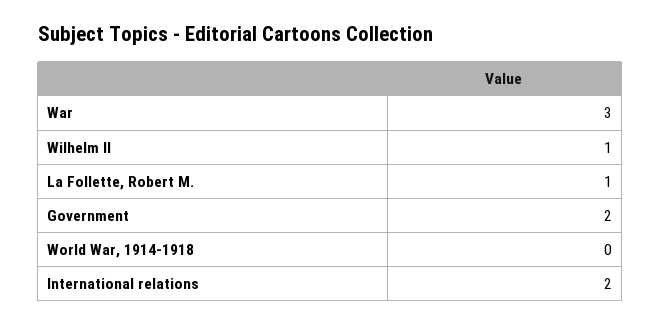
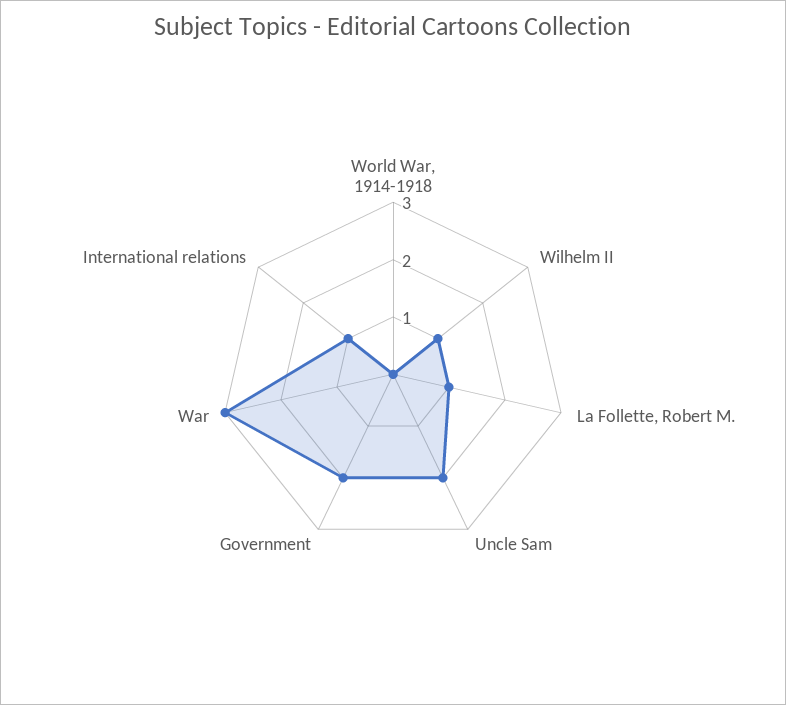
  {
    "War": 3,
    "Wilhelm II": 1,
    "La Follette, Robert M.": 1,
    "Government": 2,
    "World War, 1914-1918": 0,
-   "International relations": 2
+   "International relations": 1,
+   "Uncle Sam": 2
  }

